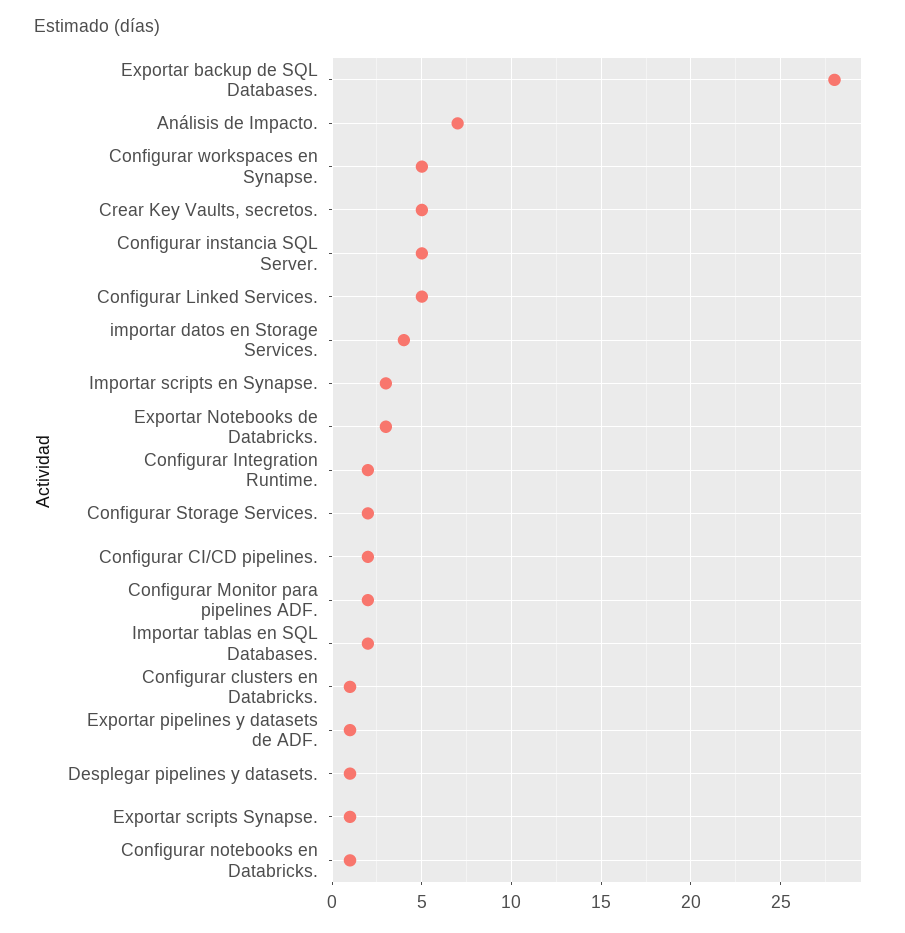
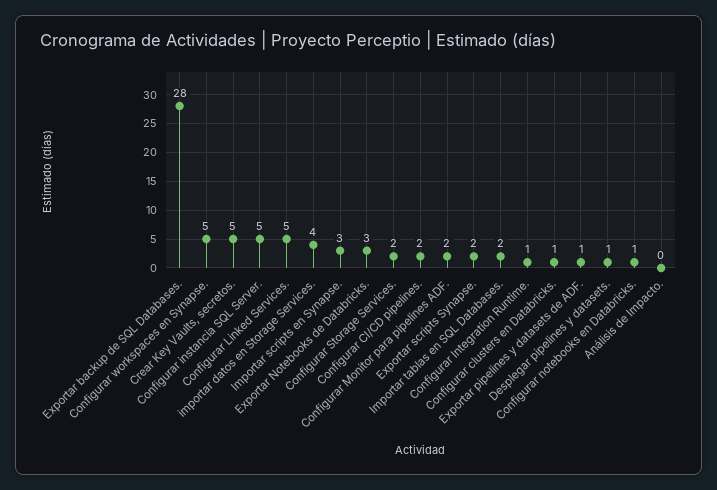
  {
    "Exportar backup de SQL Databases.": 28,
-   "Análisis de Impacto.": 7,
+   "Análisis de Impacto.": 0,
    "Configurar workspaces en Synapse.": 5,
    "Crear Key Vaults, secretos.": 5,
    "Configurar instancia SQL Server.": 5,
    "Configurar Linked Services.": 5,
    "importar datos en Storage Services.": 4,
    "Importar scripts en Synapse.": 3,
    "Exportar Notebooks de Databricks.": 3,
-   "Configurar Integration Runtime.": 2,
+   "Configurar Integration Runtime.": 1,
    "Configurar Storage Services.": 2,
    "Configurar CI/CD pipelines.": 2,
    "Configurar Monitor para pipelines ADF.": 2,
    "Importar tablas en SQL Databases.": 2,
    "Configurar clusters en Databricks.": 1,
    "Exportar pipelines y datasets de ADF.": 1,
    "Desplegar pipelines y datasets.": 1,
-   "Exportar scripts Synapse.": 1,
+   "Exportar scripts Synapse.": 2,
    "Configurar notebooks en Databricks.": 1
  }

